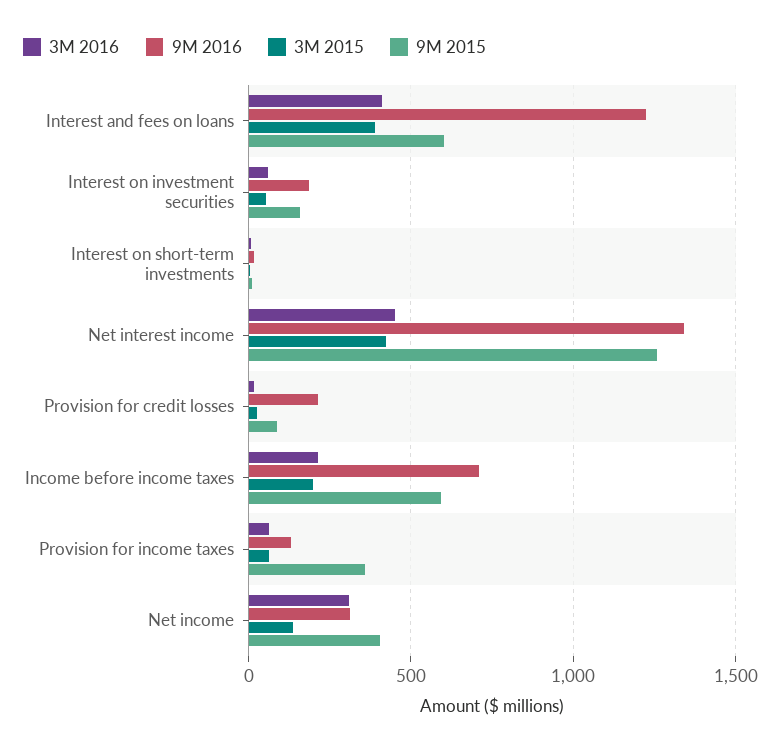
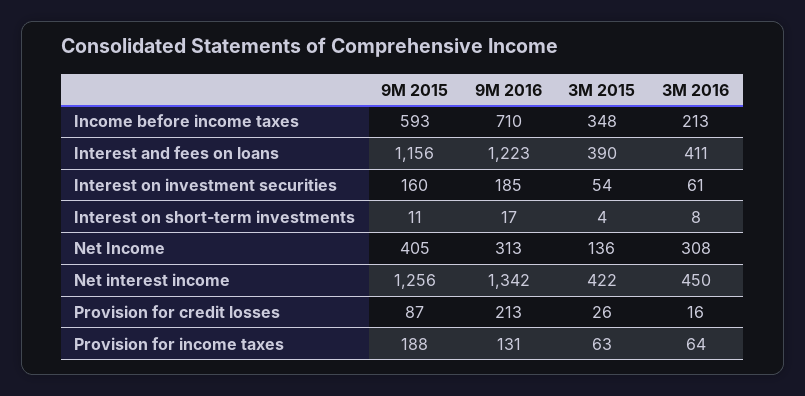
  {
    "3M 2016": {
      "Interest and fees on loans": 411,
      "Interest on investment securities": 61,
      "Interest on short-term investments": 8,
      "Net interest income": 450,
      "Provision for credit losses": 16,
      "Income before income taxes": 213,
      "Provision for income taxes": 64,
      "Net income": 308
    },
    "9M 2016": {
      "Interest and fees on loans": 1223,
      "Interest on investment securities": 185,
      "Interest on short-term investments": 17,
      "Net interest income": 1342,
      "Provision for credit losses": 213,
      "Income before income taxes": 710,
      "Provision for income taxes": 131,
      "Net income": 313
    },
    "3M 2015": {
      "Interest and fees on loans": 390,
      "Interest on investment securities": 54,
      "Interest on short-term investments": 4,
      "Net interest income": 422,
      "Provision for credit losses": 26,
-     "Income before income taxes": 200,
+     "Income before income taxes": 348,
      "Provision for income taxes": 63,
      "Net income": 136
    },
    "9M 2015": {
-     "Interest and fees on loans": 600,
+     "Interest and fees on loans": 1156,
      "Interest on investment securities": 160,
      "Interest on short-term investments": 11,
      "Net interest income": 1256,
      "Provision for credit losses": 87,
      "Income before income taxes": 593,
-     "Provision for income taxes": 350,
+     "Provision for income taxes": 188,
      "Net income": 405
    }
  }

